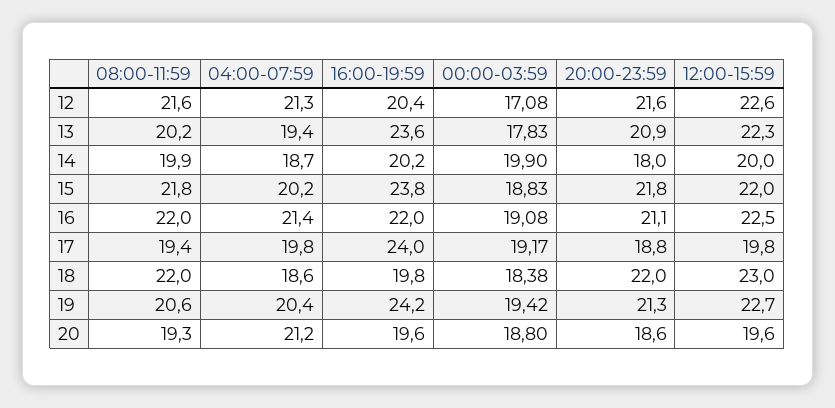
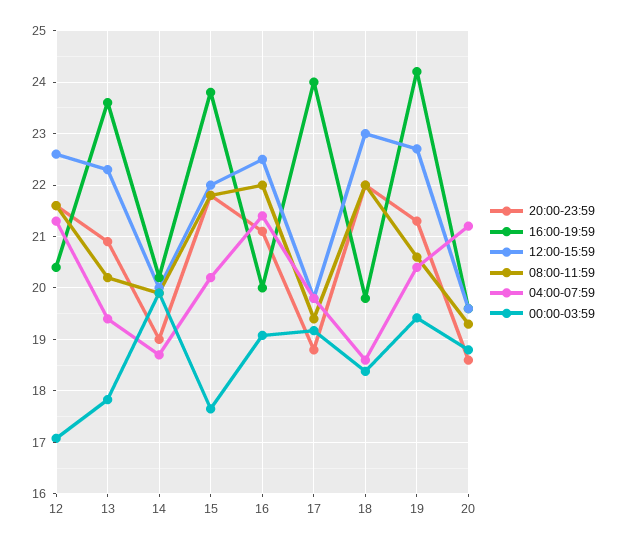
  {
    "08:00-11:59": {
      "12": 21.6,
      "13": 20.2,
      "14": 19.9,
      "15": 21.8,
      "16": 22,
      "17": 19.4,
      "18": 22,
      "19": 20.6,
      "20": 19.3
    },
    "04:00-07:59": {
      "12": 21.3,
      "13": 19.4,
      "14": 18.7,
      "15": 20.2,
      "16": 21.4,
      "17": 19.8,
      "18": 18.6,
      "19": 20.4,
      "20": 21.2
    },
    "16:00-19:59": {
      "12": 20.4,
      "13": 23.6,
      "14": 20.2,
      "15": 23.8,
-     "16": 22,
+     "16": 20,
      "17": 24,
      "18": 19.8,
      "19": 24.2,
      "20": 19.6
    },
    "00:00-03:59": {
      "12": 17.08,
      "13": 17.83,
      "14": 19.9,
-     "15": 18.83,
+     "15": 17.6,
      "16": 19.08,
      "17": 19.17,
      "18": 18.38,
      "19": 19.42,
      "20": 18.8
    },
    "20:00-23:59": {
      "12": 21.6,
      "13": 20.9,
-     "14": 18,
+     "14": 19,
      "15": 21.8,
      "16": 21.1,
      "17": 18.8,
      "18": 22,
      "19": 21.3,
      "20": 18.6
    },
    "12:00-15:59": {
      "12": 22.6,
      "13": 22.3,
      "14": 20,
      "15": 22,
      "16": 22.5,
      "17": 19.8,
      "18": 23,
      "19": 22.7,
      "20": 19.6
    }
  }

